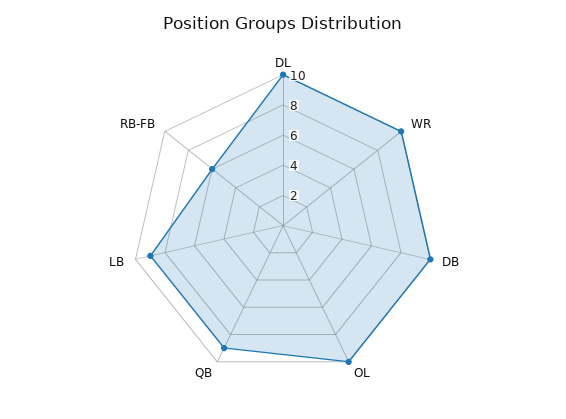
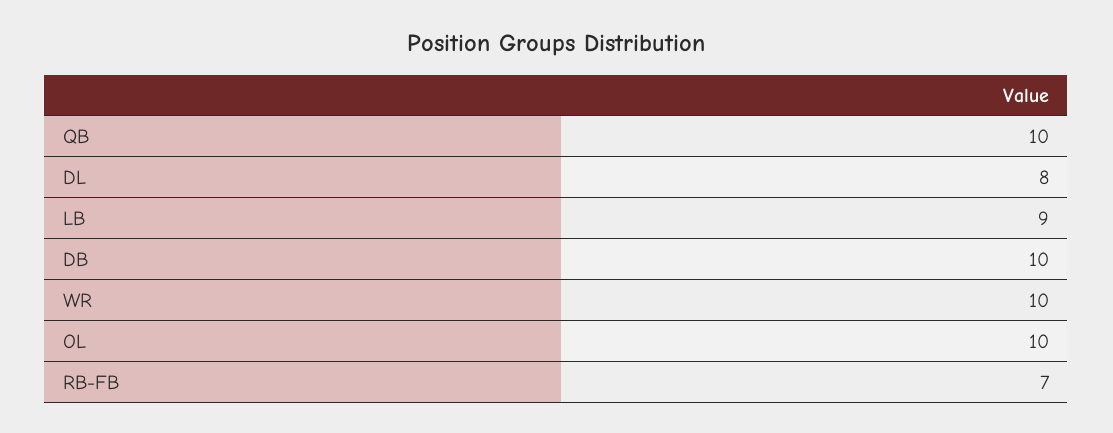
  {
-   "DL": 10,
+   "DL": 8,
    "WR": 10,
    "DB": 10,
    "OL": 10,
-   "QB": 9,
+   "QB": 10,
    "LB": 9,
-   "RB-FB": 6
+   "RB-FB": 7
  }

